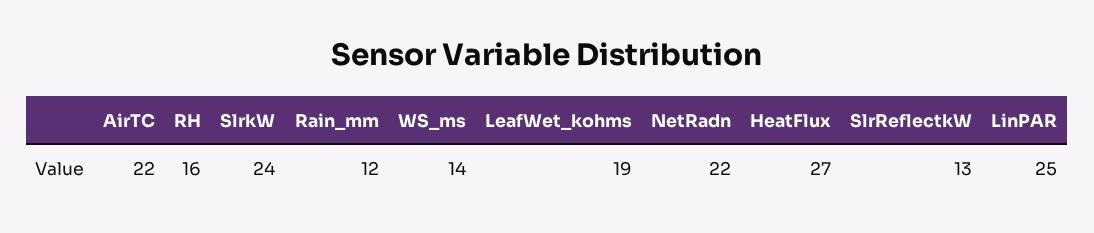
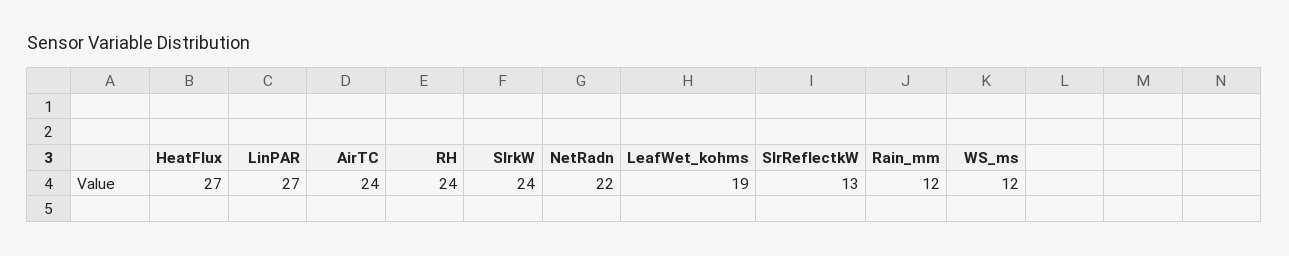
  {
-   "AirTC": 22,
+   "AirTC": 24,
-   "RH": 16,
+   "RH": 24,
    "SlrkW": 24,
    "Rain_mm": 12,
-   "WS_ms": 14,
+   "WS_ms": 12,
    "LeafWet_kohms": 19,
    "NetRadn": 22,
    "HeatFlux": 27,
    "SlrReflectkW": 13,
-   "LinPAR": 25
+   "LinPAR": 27
  }

